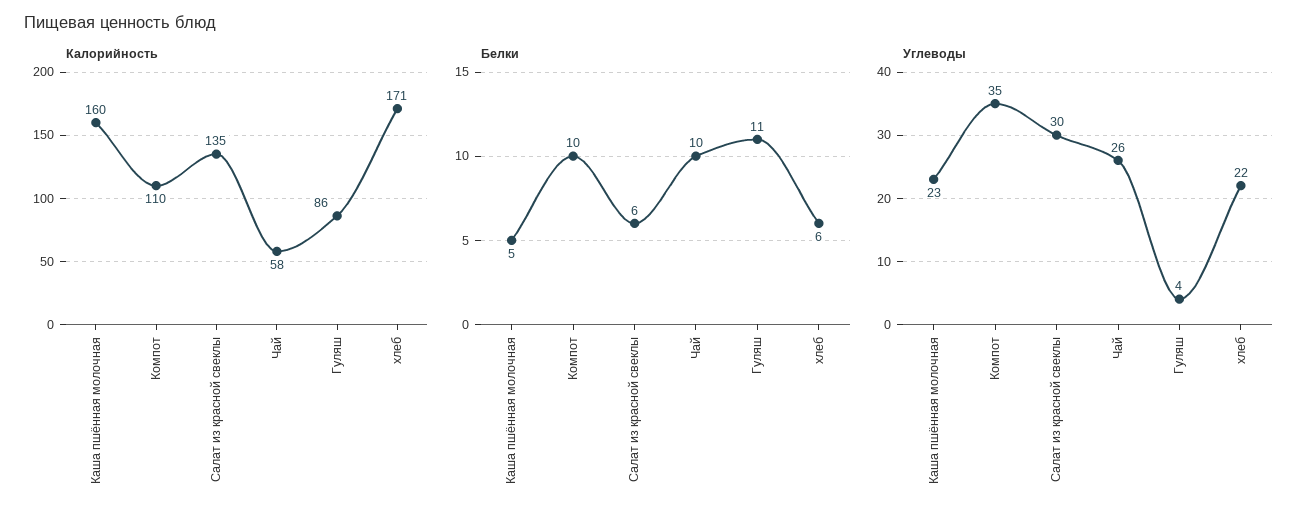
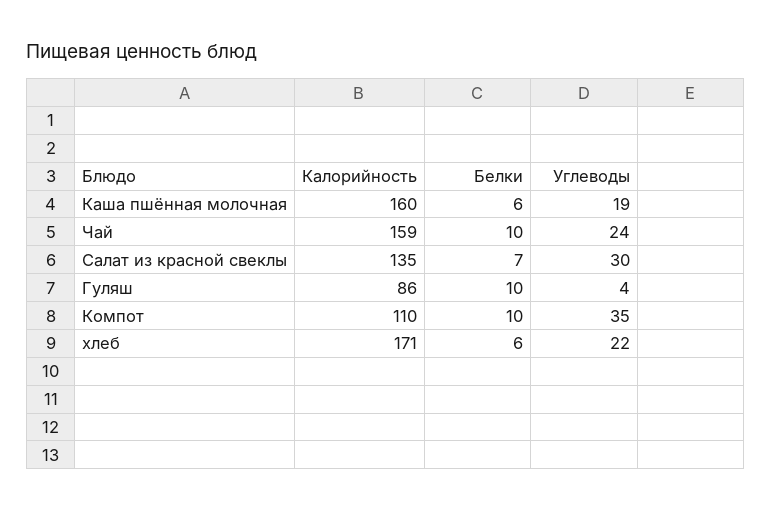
  {
    "Калорийность": {
      "Каша пшённая молочная": 160,
      "Компот": 110,
      "Салат из красной свеклы": 135,
-     "Чай": 58,
+     "Чай": 159,
      "Гуляш": 86,
      "хлеб": 171
    },
    "Белки": {
-     "Каша пшённая молочная": 5,
+     "Каша пшённая молочная": 6,
      "Компот": 10,
-     "Салат из красной свеклы": 6,
+     "Салат из красной свеклы": 7,
      "Чай": 10,
-     "Гуляш": 11,
+     "Гуляш": 10,
      "хлеб": 6
    },
    "Углеводы": {
-     "Каша пшённая молочная": 23,
+     "Каша пшённая молочная": 19,
      "Компот": 35,
      "Салат из красной свеклы": 30,
-     "Чай": 26,
+     "Чай": 24,
      "Гуляш": 4,
      "хлеб": 22
    }
  }

